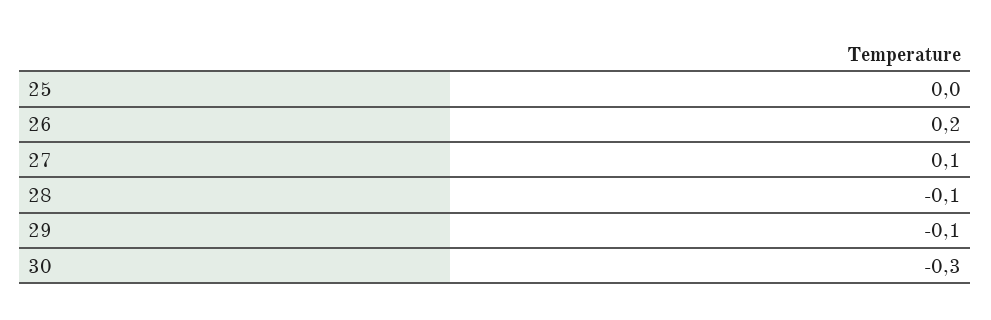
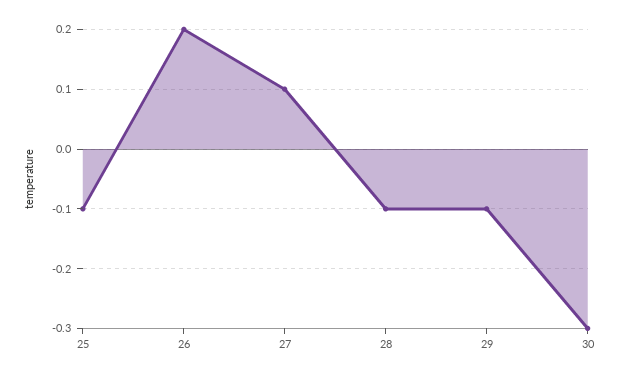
  {
-   "25": 0,
+   "25": -0.1,
    "26": 0.2,
    "27": 0.1,
    "28": -0.1,
    "29": -0.1,
    "30": -0.3
  }

